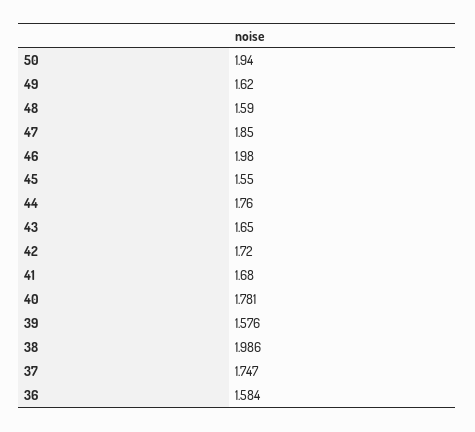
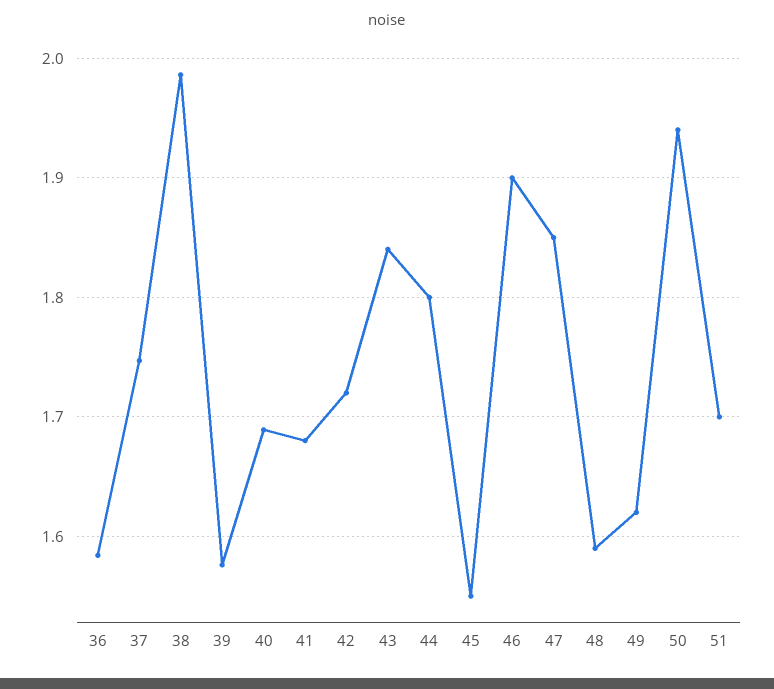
  {
    "50": 1.94,
    "49": 1.62,
    "48": 1.59,
    "47": 1.85,
-   "46": 1.98,
+   "46": 1.9,
    "45": 1.55,
-   "44": 1.76,
+   "44": 1.8,
-   "43": 1.65,
+   "43": 1.84,
    "42": 1.72,
    "41": 1.68,
-   "40": 1.781,
+   "40": 1.69,
    "39": 1.576,
    "38": 1.986,
    "37": 1.747,
-   "36": 1.584
+   "36": 1.584,
+   "51": 1.7
  }

